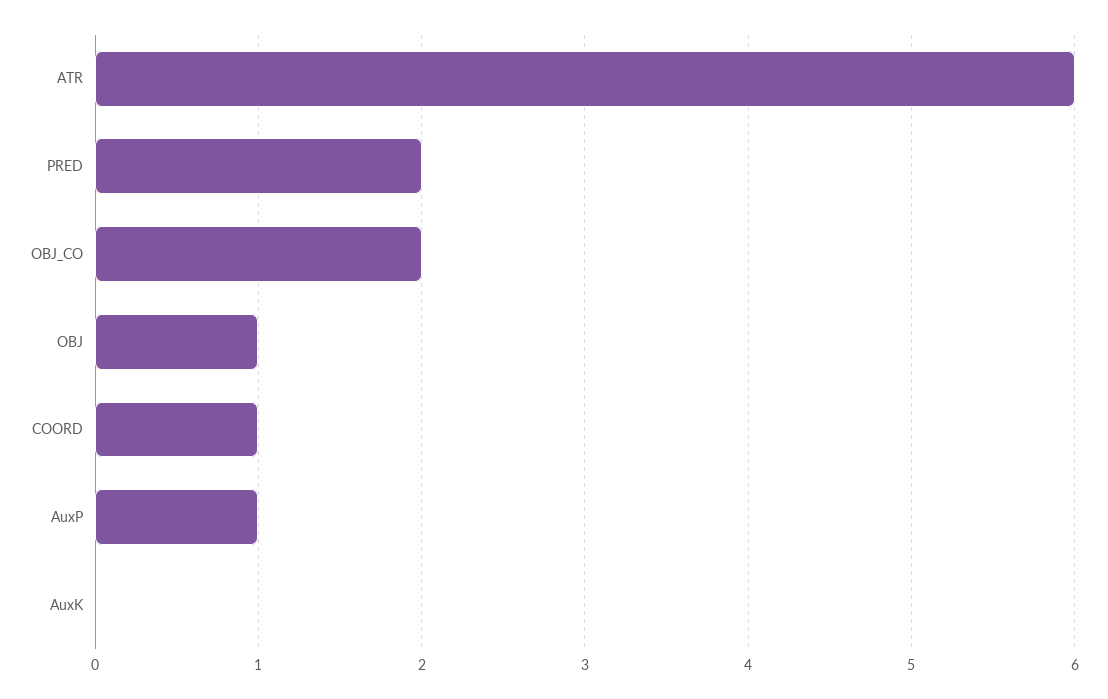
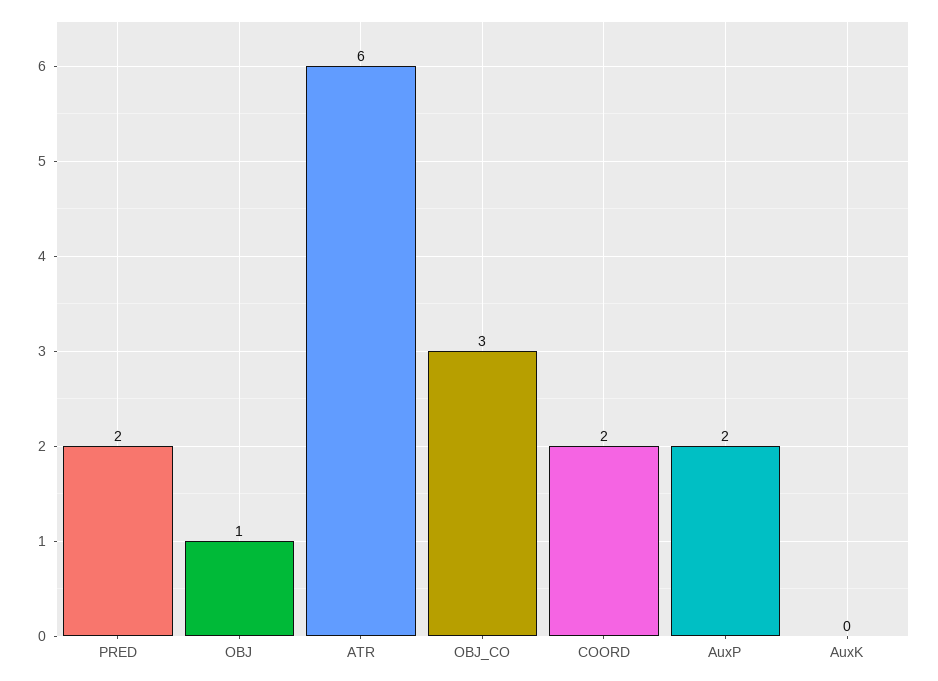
  {
    "ATR": 6,
    "PRED": 2,
-   "OBJ_CO": 2,
+   "OBJ_CO": 3,
    "OBJ": 1,
-   "COORD": 1,
+   "COORD": 2,
-   "AuxP": 1,
+   "AuxP": 2,
    "AuxK": 0
  }

